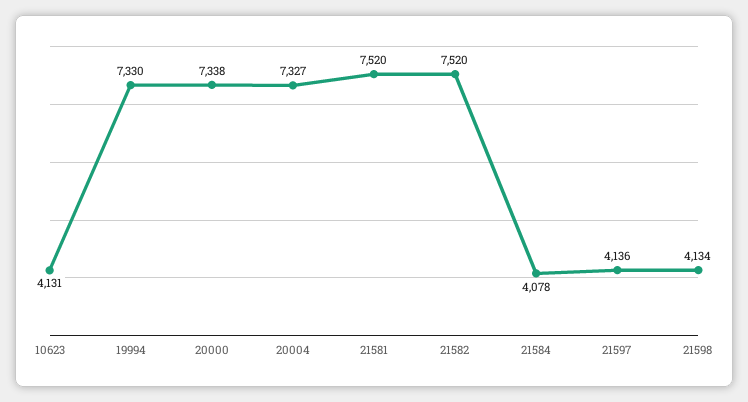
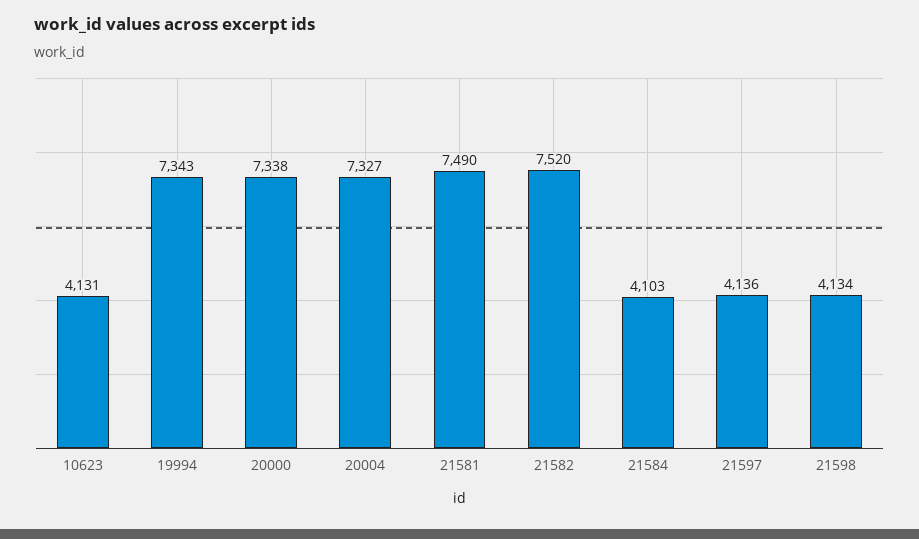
  {
    "10623": 4131,
-   "19994": 7330,
+   "19994": 7343,
    "20000": 7338,
    "20004": 7327,
-   "21581": 7520,
+   "21581": 7490,
    "21582": 7520,
-   "21584": 4078,
+   "21584": 4103,
    "21597": 4136,
    "21598": 4134
  }

